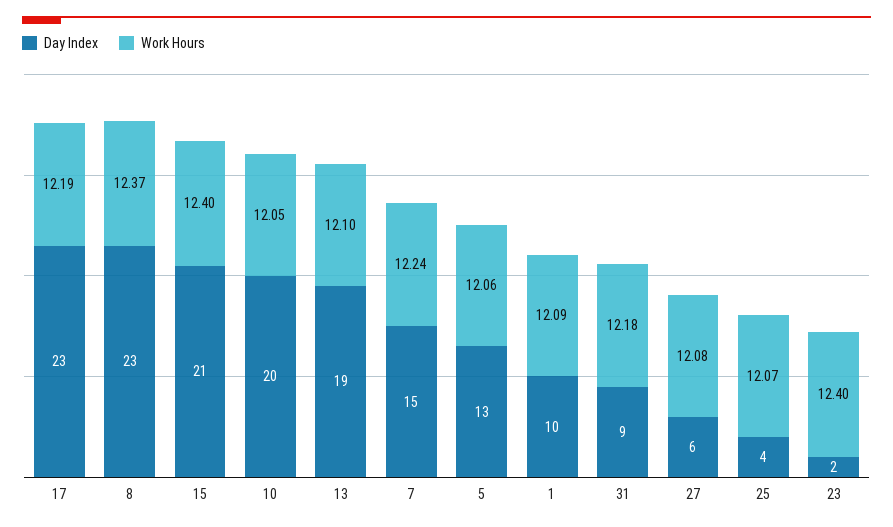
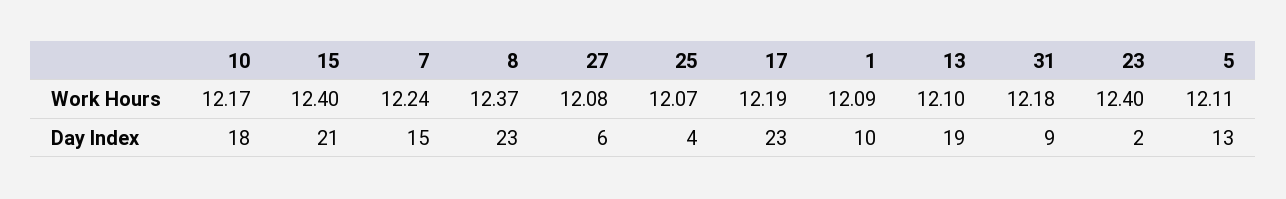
  {
    "Day Index": {
      "17": 23,
      "8": 23,
      "15": 21,
-     "10": 20,
+     "10": 18,
      "13": 19,
      "7": 15,
      "5": 13,
      "1": 10,
      "31": 9,
      "27": 6,
      "25": 4,
      "23": 2
    },
    "Work Hours": {
      "17": 12.19,
      "8": 12.37,
      "15": 12.4,
-     "10": 12.05,
+     "10": 12.17,
      "13": 12.1,
      "7": 12.24,
-     "5": 12.06,
+     "5": 12.11,
      "1": 12.09,
      "31": 12.18,
      "27": 12.08,
      "25": 12.07,
      "23": 12.4
    }
  }

